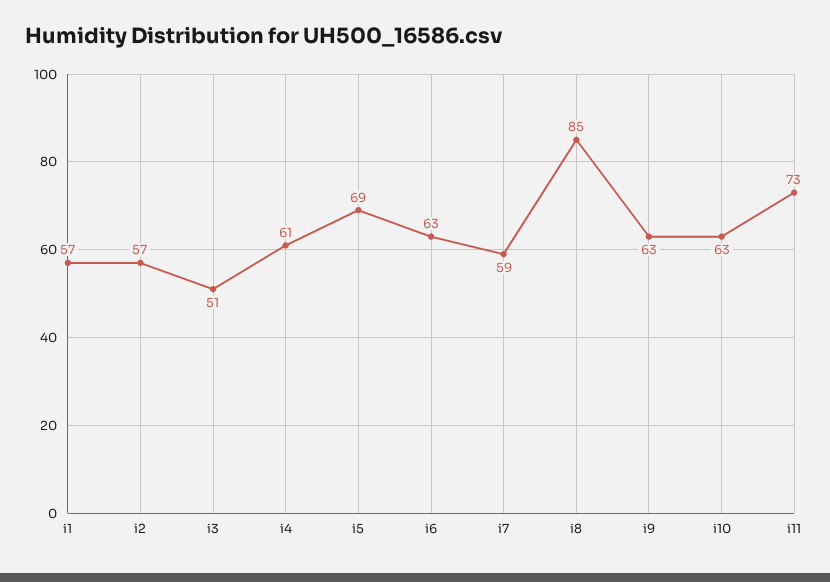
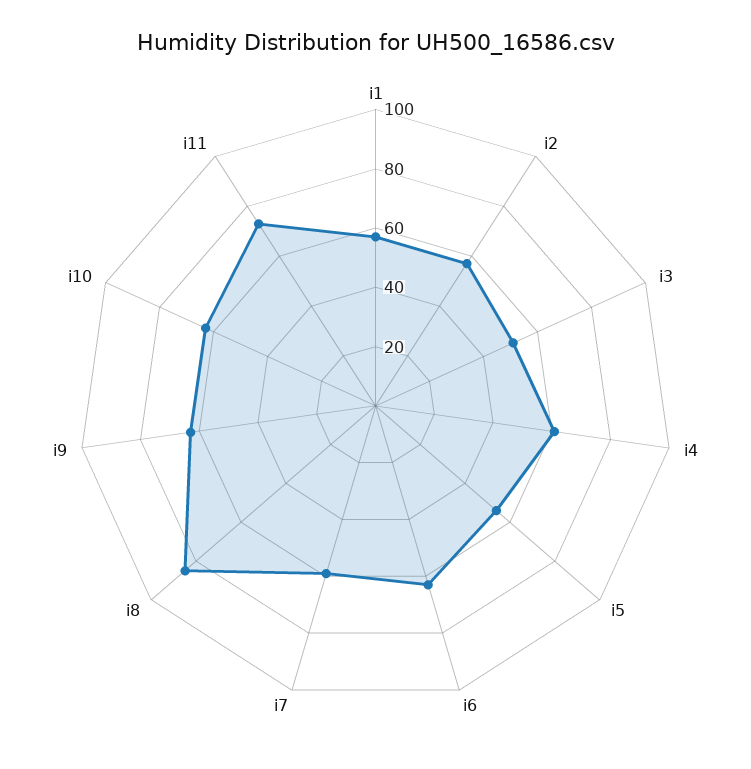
  {
    "i1": 57,
    "i2": 57,
    "i3": 51,
    "i4": 61,
-   "i5": 69,
+   "i5": 55,
    "i6": 63,
    "i7": 59,
    "i8": 85,
    "i9": 63,
    "i10": 63,
    "i11": 73
  }

